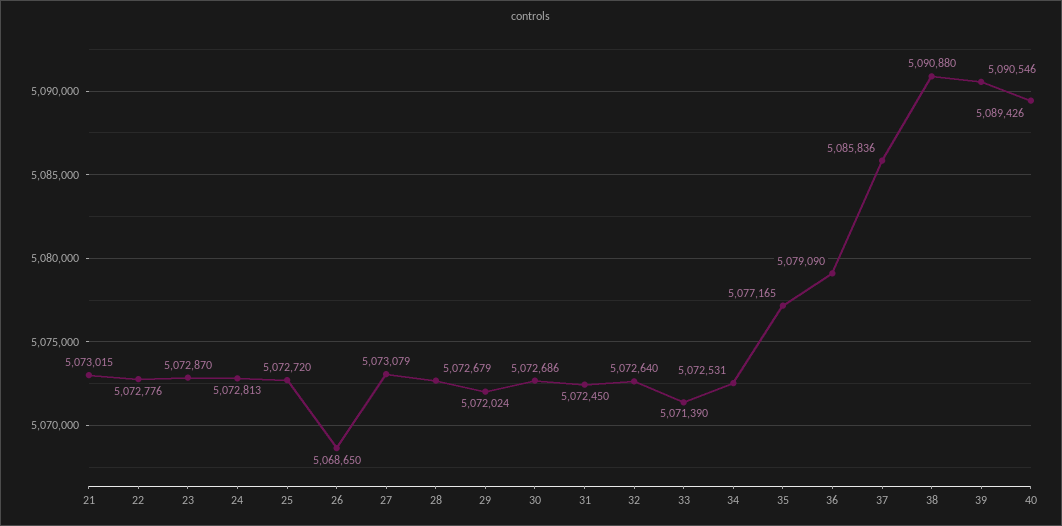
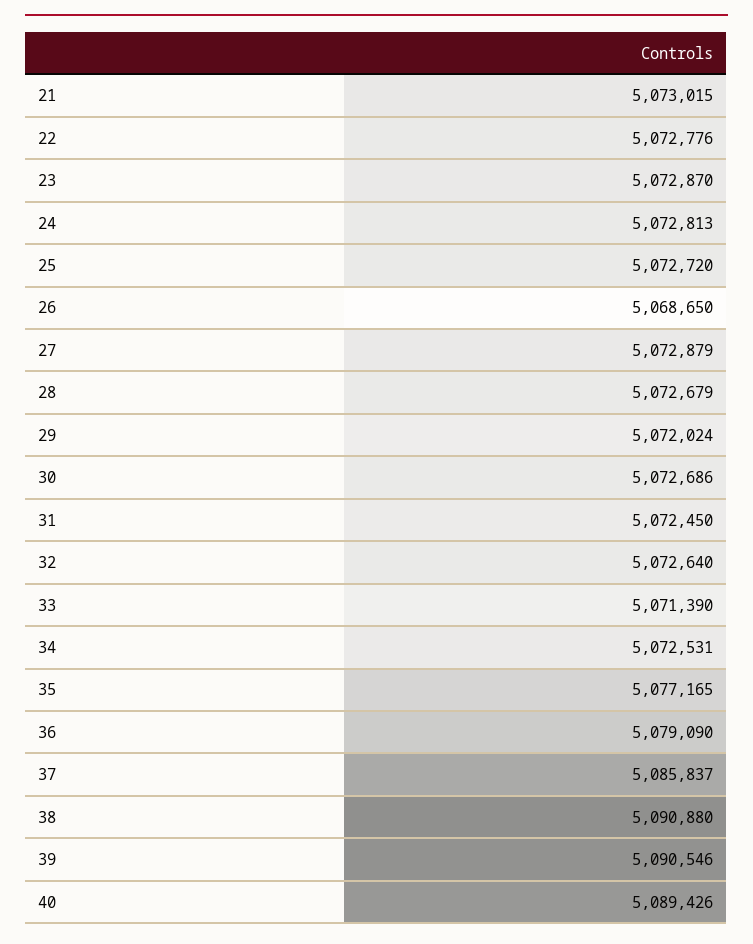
  {
    "21": 5073015,
    "22": 5072776,
    "23": 5072870,
    "24": 5072813,
    "25": 5072720,
    "26": 5068650,
-   "27": 5073079,
+   "27": 5072879,
    "28": 5072679,
    "29": 5072024,
    "30": 5072686,
    "31": 5072450,
    "32": 5072640,
    "33": 5071390,
    "34": 5072531,
    "35": 5077165,
    "36": 5079090,
-   "37": 5085836,
+   "37": 5085837,
    "38": 5090880,
    "39": 5090546,
    "40": 5089426
  }

